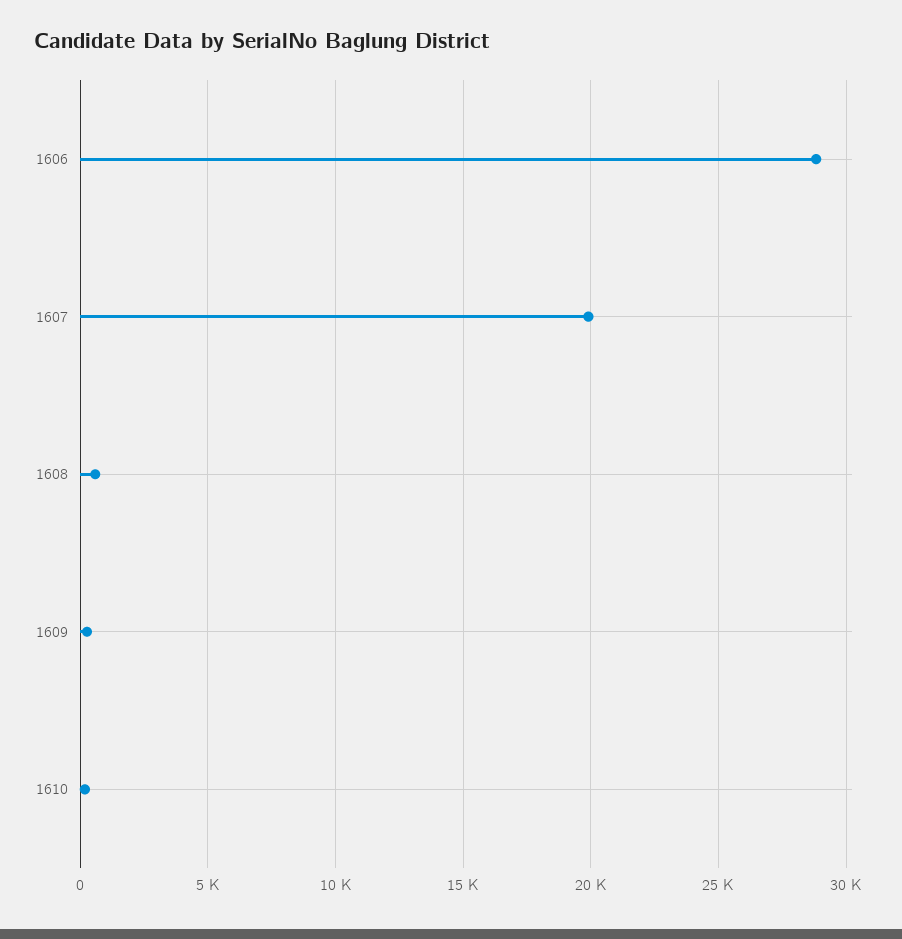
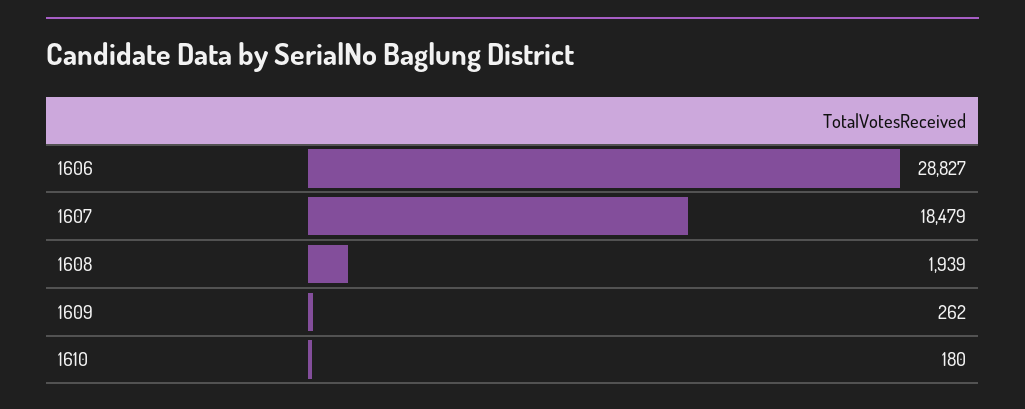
  {
    "1606": 28827,
-   "1607": 20000,
+   "1607": 18479,
-   "1608": 500,
+   "1608": 1939,
    "1609": 262,
    "1610": 180
  }

